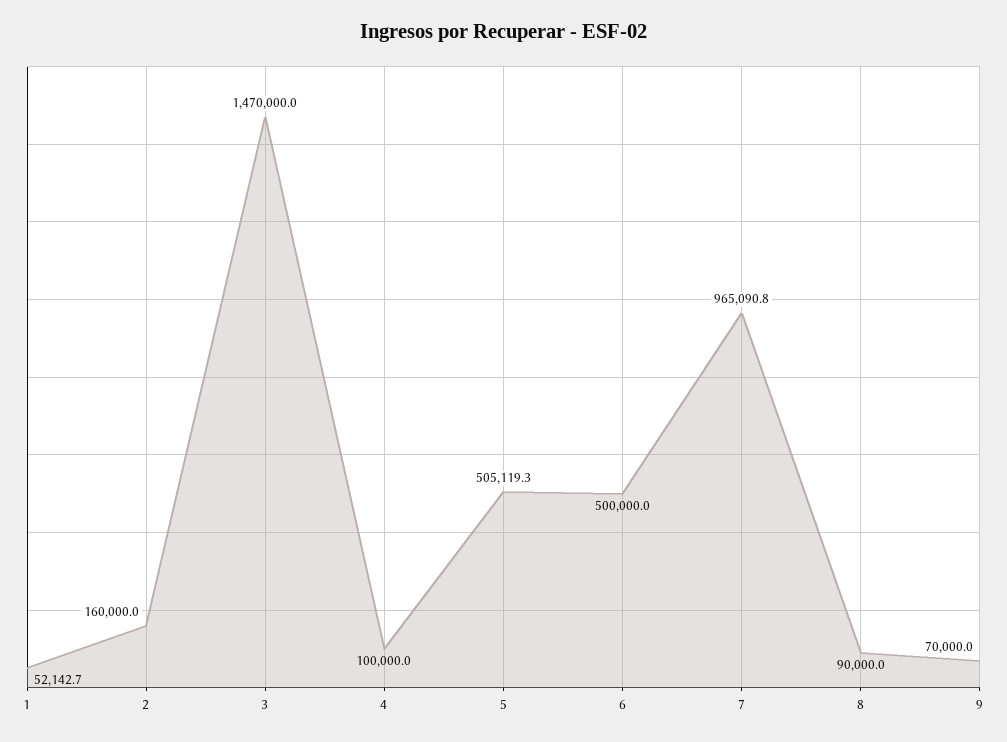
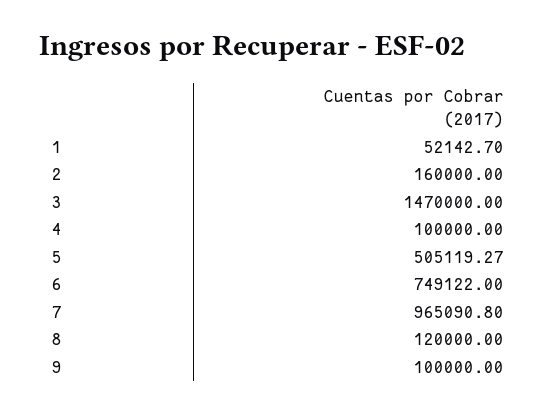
  {
    "1": 52142.7,
    "2": 160000,
    "3": 1470000,
    "4": 100000,
    "5": 505119.27,
-   "6": 500000,
+   "6": 749122,
    "7": 965090.8,
-   "8": 90000,
+   "8": 120000,
-   "9": 70000
+   "9": 100000
  }

